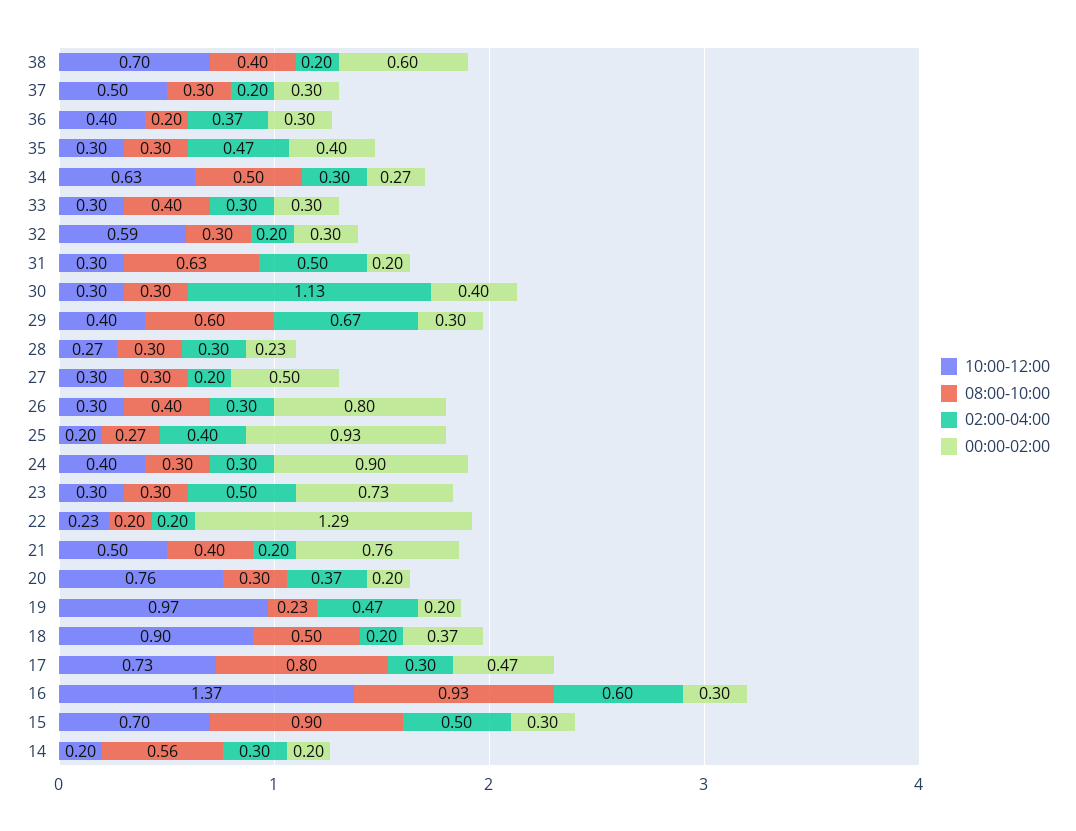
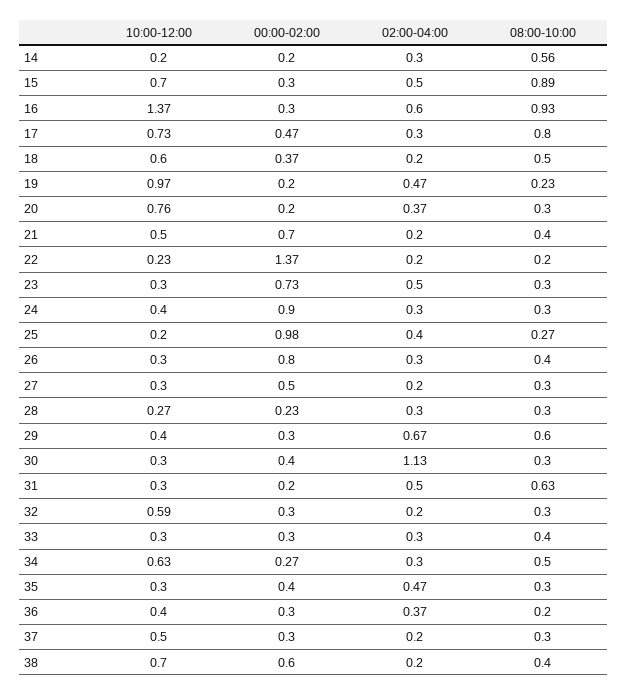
  {
    "10:00-12:00": {
      "38": 0.7,
      "37": 0.5,
      "36": 0.4,
      "35": 0.3,
      "34": 0.63,
      "33": 0.3,
      "32": 0.59,
      "31": 0.3,
      "30": 0.3,
      "29": 0.4,
      "28": 0.27,
      "27": 0.3,
      "26": 0.3,
      "25": 0.2,
      "24": 0.4,
      "23": 0.3,
      "22": 0.23,
      "21": 0.5,
      "20": 0.76,
      "19": 0.97,
-     "18": 0.9,
+     "18": 0.6,
      "17": 0.73,
      "16": 1.37,
      "15": 0.7,
      "14": 0.2
    },
    "08:00-10:00": {
      "38": 0.4,
      "37": 0.3,
      "36": 0.2,
      "35": 0.3,
      "34": 0.5,
      "33": 0.4,
      "32": 0.3,
      "31": 0.63,
      "30": 0.3,
      "29": 0.6,
      "28": 0.3,
      "27": 0.3,
      "26": 0.4,
      "25": 0.27,
      "24": 0.3,
      "23": 0.3,
      "22": 0.2,
      "21": 0.4,
      "20": 0.3,
      "19": 0.23,
      "18": 0.5,
      "17": 0.8,
      "16": 0.93,
-     "15": 0.9,
+     "15": 0.89,
      "14": 0.56
    },
    "02:00-04:00": {
      "38": 0.2,
      "37": 0.2,
      "36": 0.37,
      "35": 0.47,
      "34": 0.3,
      "33": 0.3,
      "32": 0.2,
      "31": 0.5,
      "30": 1.13,
      "29": 0.67,
      "28": 0.3,
      "27": 0.2,
      "26": 0.3,
      "25": 0.4,
      "24": 0.3,
      "23": 0.5,
      "22": 0.2,
      "21": 0.2,
      "20": 0.37,
      "19": 0.47,
      "18": 0.2,
      "17": 0.3,
      "16": 0.6,
      "15": 0.5,
      "14": 0.3
    },
    "00:00-02:00": {
      "38": 0.6,
      "37": 0.3,
      "36": 0.3,
      "35": 0.4,
      "34": 0.27,
      "33": 0.3,
      "32": 0.3,
      "31": 0.2,
      "30": 0.4,
      "29": 0.3,
      "28": 0.23,
      "27": 0.5,
      "26": 0.8,
-     "25": 0.93,
+     "25": 0.98,
      "24": 0.9,
      "23": 0.73,
-     "22": 1.29,
+     "22": 1.37,
-     "21": 0.76,
+     "21": 0.7,
      "20": 0.2,
      "19": 0.2,
      "18": 0.37,
      "17": 0.47,
      "16": 0.3,
      "15": 0.3,
      "14": 0.2
    }
  }

